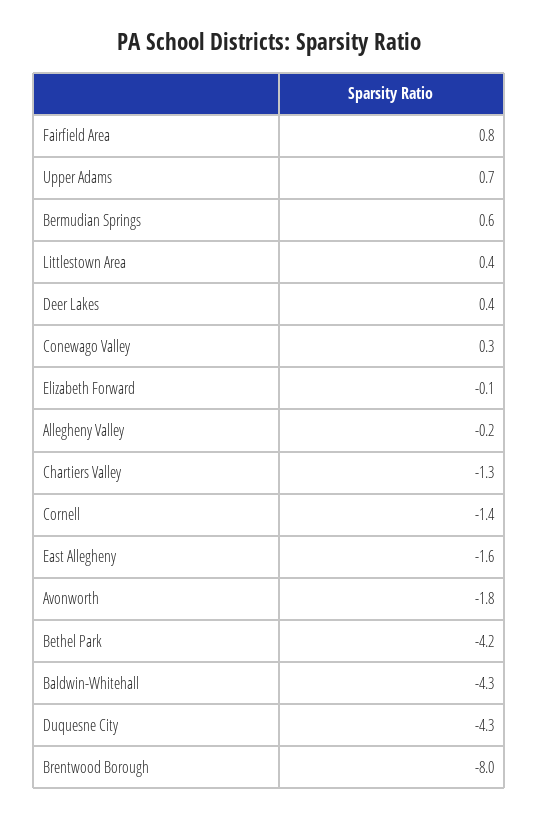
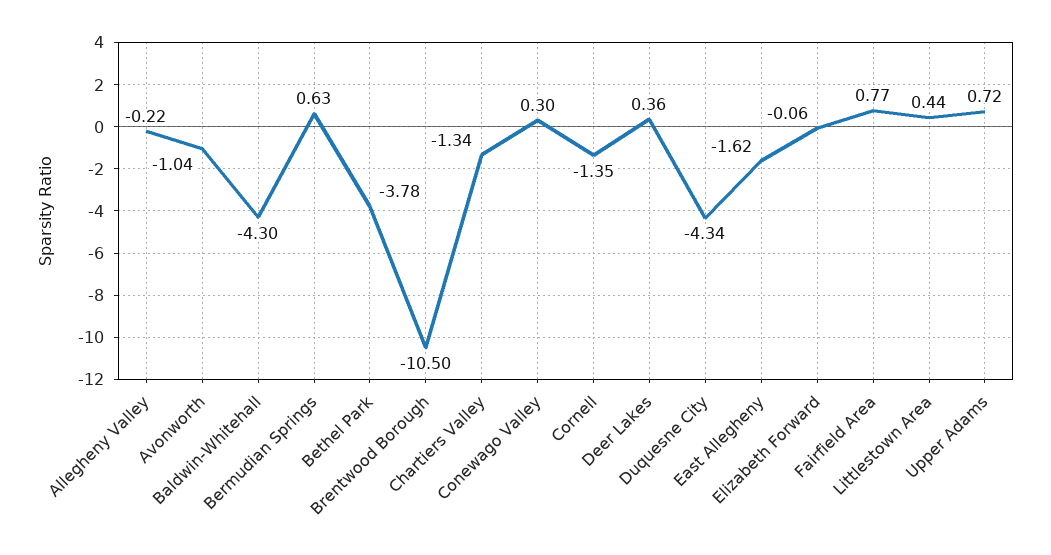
  {
    "Fairfield Area": 0.77,
    "Upper Adams": 0.72,
    "Bermudian Springs": 0.63,
    "Littlestown Area": 0.44,
    "Deer Lakes": 0.36,
    "Conewago Valley": 0.3,
    "Elizabeth Forward": -0.06,
    "Allegheny Valley": -0.22,
    "Chartiers Valley": -1.34,
    "Cornell": -1.35,
    "East Allegheny": -1.62,
-   "Avonworth": -1.8,
+   "Avonworth": -1.04,
-   "Bethel Park": -4.2,
+   "Bethel Park": -3.78,
    "Baldwin-Whitehall": -4.3,
    "Duquesne City": -4.34,
-   "Brentwood Borough": -8
+   "Brentwood Borough": -10.5
  }

